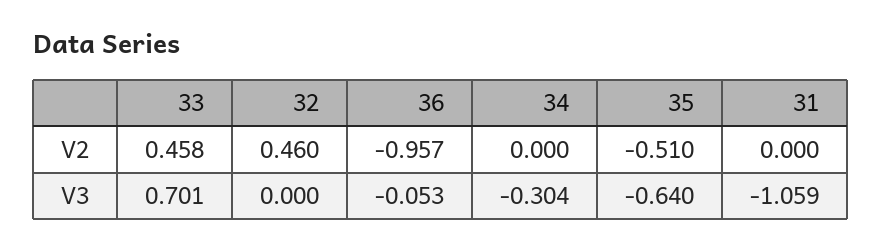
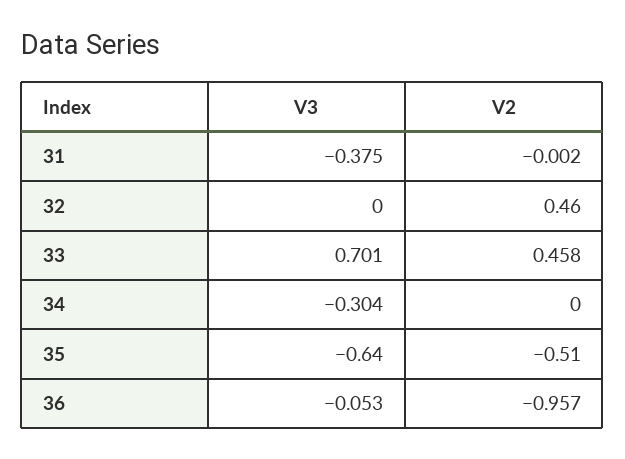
  {
    "33": {
      "V2": 0.458,
      "V3": 0.701
    },
    "32": {
      "V2": 0.46,
      "V3": 0
    },
    "36": {
      "V2": -0.957,
      "V3": -0.053
    },
    "34": {
      "V2": 0,
      "V3": -0.304
    },
    "35": {
      "V2": -0.51,
      "V3": -0.64
    },
    "31": {
-     "V2": 0,
+     "V2": -0.002,
-     "V3": -1.059
+     "V3": -0.375
    }
  }

